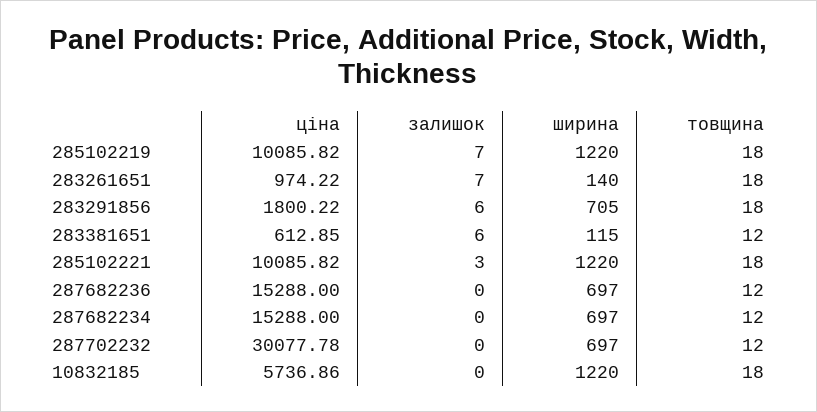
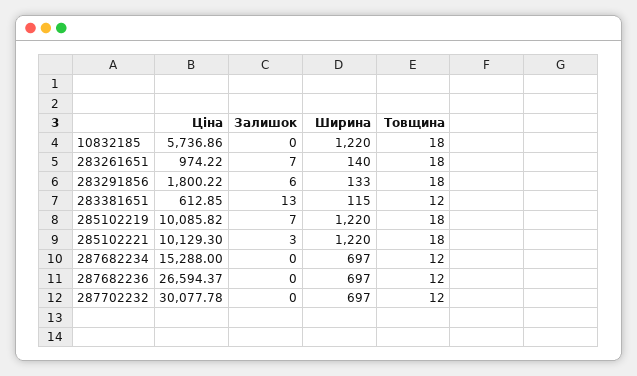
  {
    "ціна": {
      "285102219": 10085.82,
      "283261651": 974.22,
      "283291856": 1800.22,
      "283381651": 612.85,
-     "285102221": 10085.82,
+     "285102221": 10129.3,
-     "287682236": 15288,
+     "287682236": 26594.37,
      "287682234": 15288,
      "287702232": 30077.78,
      "10832185": 5736.86
    },
    "залишок": {
      "285102219": 7,
      "283261651": 7,
      "283291856": 6,
-     "283381651": 6,
+     "283381651": 13,
      "285102221": 3,
      "287682236": 0,
      "287682234": 0,
      "287702232": 0,
      "10832185": 0
    },
    "ширина": {
      "285102219": 1220,
      "283261651": 140,
-     "283291856": 705,
+     "283291856": 133,
      "283381651": 115,
      "285102221": 1220,
      "287682236": 697,
      "287682234": 697,
      "287702232": 697,
      "10832185": 1220
    },
    "товщина": {
      "285102219": 18,
      "283261651": 18,
      "283291856": 18,
      "283381651": 12,
      "285102221": 18,
      "287682236": 12,
      "287682234": 12,
      "287702232": 12,
      "10832185": 18
    }
  }

